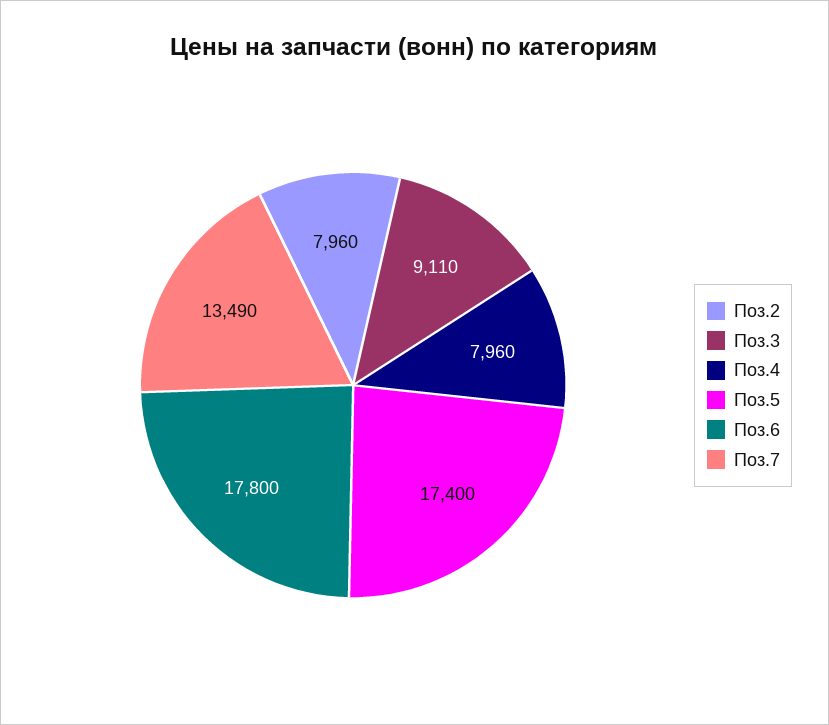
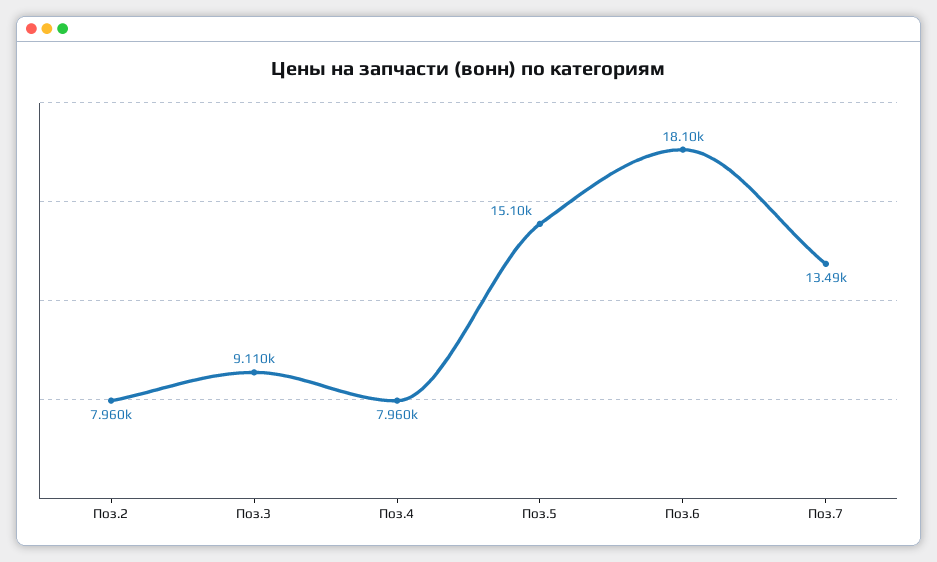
  {
    "Поз.2": 7960,
    "Поз.3": 9110,
    "Поз.4": 7960,
-   "Поз.5": 17400,
+   "Поз.5": 15100,
-   "Поз.6": 17800,
+   "Поз.6": 18100,
    "Поз.7": 13490
  }

